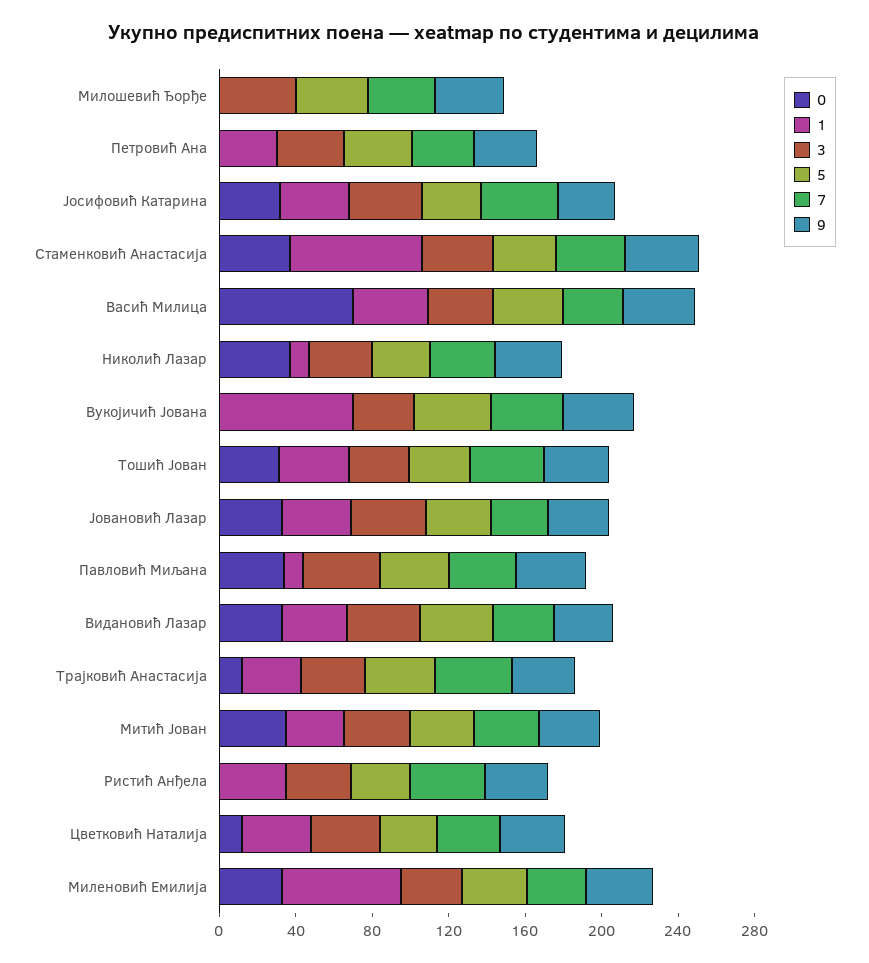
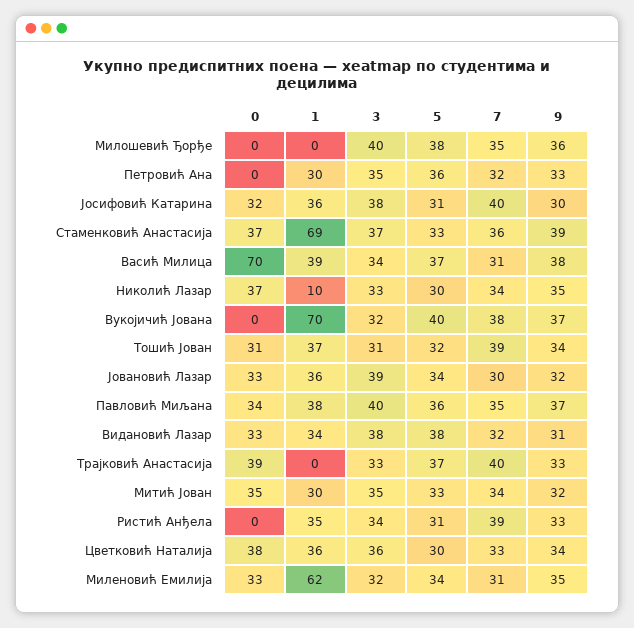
  {
    "0": {
      "Милошевић Ђорђе": 0,
      "Петровић Ана": 0,
      "Јосифовић Катарина": 32,
      "Стаменковић Анастасија": 37,
      "Васић Милица": 70,
      "Николић Лазар": 37,
      "Вукојичић Јована": 0,
      "Тошић Јован": 31,
      "Јовановић Лазар": 33,
      "Павловић Миљана": 34,
      "Видановић Лазар": 33,
-     "Трајковић Анастасија": 10,
+     "Трајковић Анастасија": 39,
      "Митић Јован": 35,
      "Ристић Анђела": 0,
-     "Цветковић Наталија": 10,
+     "Цветковић Наталија": 38,
      "Миленовић Емилија": 33
    },
    "1": {
      "Милошевић Ђорђе": 0,
      "Петровић Ана": 30,
      "Јосифовић Катарина": 36,
      "Стаменковић Анастасија": 69,
      "Васић Милица": 39,
      "Николић Лазар": 10,
      "Вукојичић Јована": 70,
      "Тошић Јован": 37,
      "Јовановић Лазар": 36,
-     "Павловић Миљана": 10,
+     "Павловић Миљана": 38,
      "Видановић Лазар": 34,
-     "Трајковић Анастасија": 30,
+     "Трајковић Анастасија": 0,
      "Митић Јован": 30,
      "Ристић Анђела": 35,
      "Цветковић Наталија": 36,
      "Миленовић Емилија": 62
    },
    "3": {
      "Милошевић Ђорђе": 40,
      "Петровић Ана": 35,
      "Јосифовић Катарина": 38,
      "Стаменковић Анастасија": 37,
      "Васић Милица": 34,
      "Николић Лазар": 33,
      "Вукојичић Јована": 32,
      "Тошић Јован": 31,
      "Јовановић Лазар": 39,
      "Павловић Миљана": 40,
      "Видановић Лазар": 38,
      "Трајковић Анастасија": 33,
      "Митић Јован": 35,
      "Ристић Анђела": 34,
      "Цветковић Наталија": 36,
      "Миленовић Емилија": 32
    },
    "5": {
      "Милошевић Ђорђе": 38,
      "Петровић Ана": 36,
      "Јосифовић Катарина": 31,
      "Стаменковић Анастасија": 33,
      "Васић Милица": 37,
      "Николић Лазар": 30,
      "Вукојичић Јована": 40,
      "Тошић Јован": 32,
      "Јовановић Лазар": 34,
      "Павловић Миљана": 36,
      "Видановић Лазар": 38,
      "Трајковић Анастасија": 37,
      "Митић Јован": 33,
      "Ристић Анђела": 31,
      "Цветковић Наталија": 30,
      "Миленовић Емилија": 34
    },
    "7": {
      "Милошевић Ђорђе": 35,
      "Петровић Ана": 32,
      "Јосифовић Катарина": 40,
      "Стаменковић Анастасија": 36,
      "Васић Милица": 31,
      "Николић Лазар": 34,
      "Вукојичић Јована": 38,
      "Тошић Јован": 39,
      "Јовановић Лазар": 30,
      "Павловић Миљана": 35,
      "Видановић Лазар": 32,
      "Трајковић Анастасија": 40,
      "Митић Јован": 34,
      "Ристић Анђела": 39,
      "Цветковић Наталија": 33,
      "Миленовић Емилија": 31
    },
    "9": {
      "Милошевић Ђорђе": 36,
      "Петровић Ана": 33,
      "Јосифовић Катарина": 30,
      "Стаменковић Анастасија": 39,
      "Васић Милица": 38,
      "Николић Лазар": 35,
      "Вукојичић Јована": 37,
      "Тошић Јован": 34,
      "Јовановић Лазар": 32,
      "Павловић Миљана": 37,
      "Видановић Лазар": 31,
      "Трајковић Анастасија": 33,
      "Митић Јован": 32,
      "Ристић Анђела": 33,
      "Цветковић Наталија": 34,
      "Миленовић Емилија": 35
    }
  }

